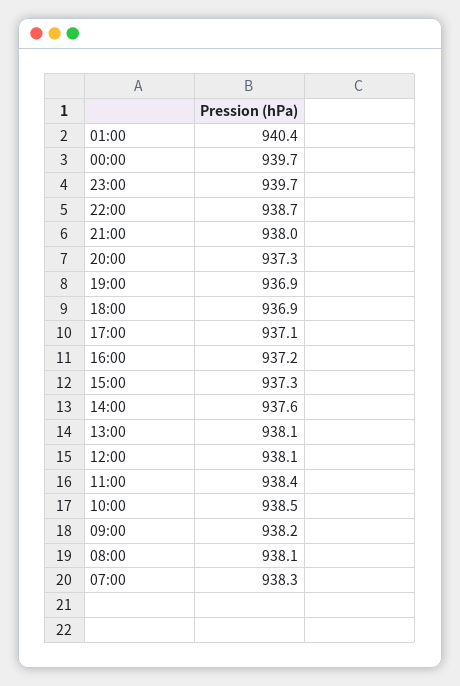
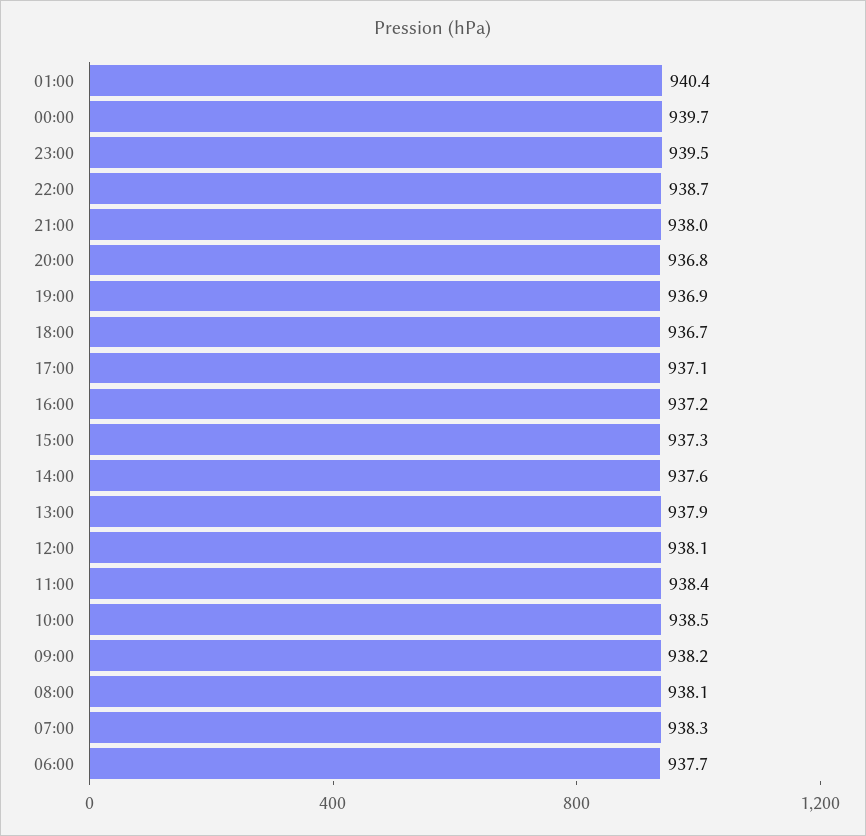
  {
    "01:00": 940.4,
    "00:00": 939.7,
-   "23:00": 939.7,
+   "23:00": 939.5,
    "22:00": 938.7,
    "21:00": 938,
-   "20:00": 937.3,
+   "20:00": 936.8,
    "19:00": 936.9,
-   "18:00": 936.9,
+   "18:00": 936.7,
    "17:00": 937.1,
    "16:00": 937.2,
    "15:00": 937.3,
    "14:00": 937.6,
-   "13:00": 938.1,
+   "13:00": 937.9,
    "12:00": 938.1,
    "11:00": 938.4,
    "10:00": 938.5,
    "09:00": 938.2,
    "08:00": 938.1,
-   "07:00": 938.3
+   "07:00": 938.3,
+   "06:00": 937.7
  }

